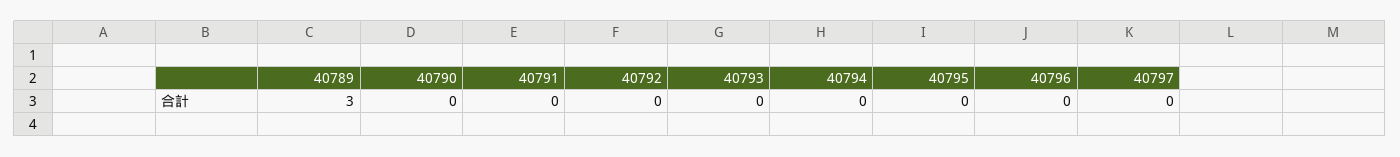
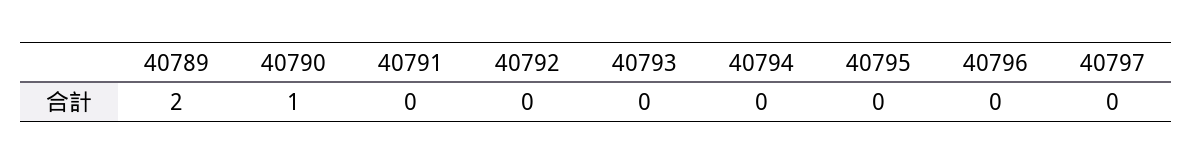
  {
-   "40789": 3,
+   "40789": 2,
-   "40790": 0,
+   "40790": 1,
    "40791": 0,
    "40792": 0,
    "40793": 0,
    "40794": 0,
    "40795": 0,
    "40796": 0,
    "40797": 0
  }

